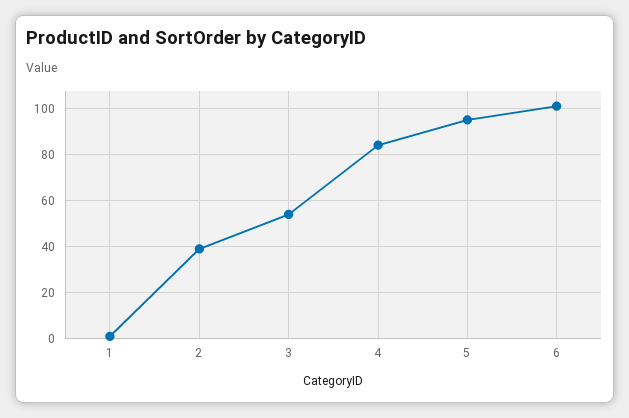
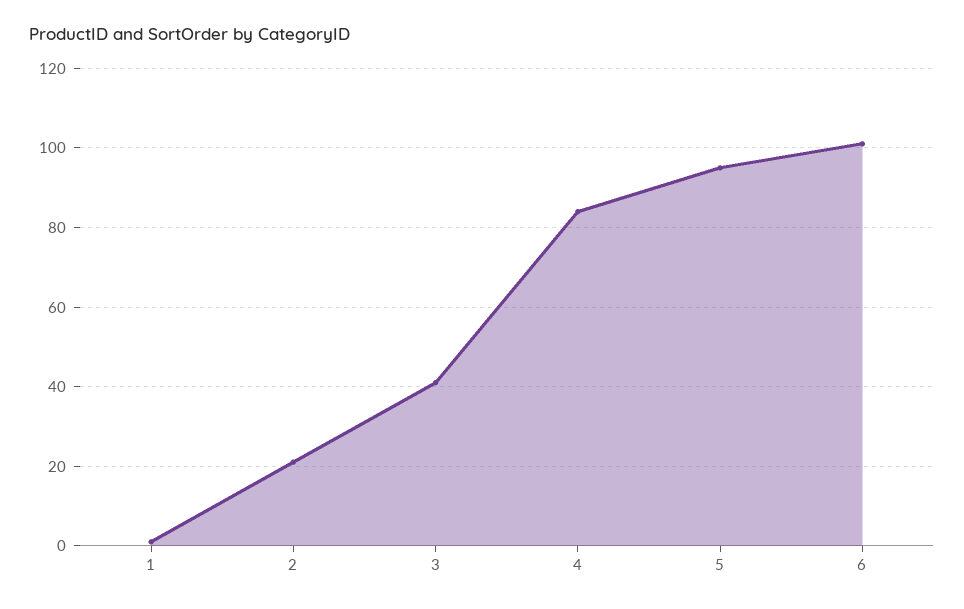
  {
    "1": 0,
-   "2": 40,
+   "2": 20,
-   "3": 55,
+   "3": 40,
    "4": 85,
    "5": 95,
    "6": 100
  }

